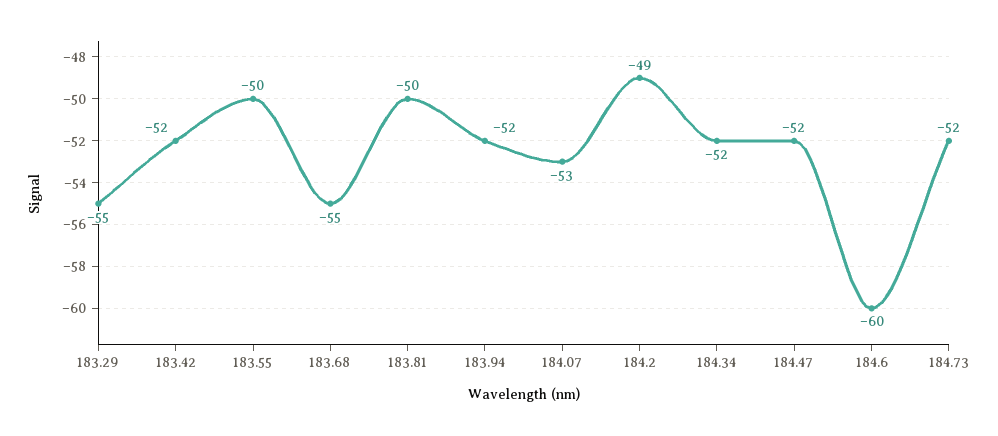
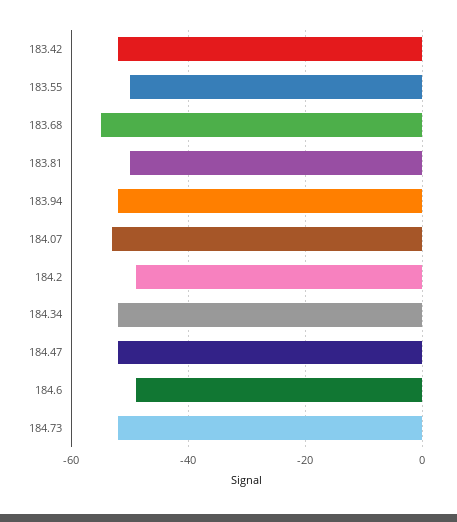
  {
-   "183.29": -55,
    "183.42": -52,
    "183.55": -50,
    "183.68": -55,
    "183.81": -50,
    "183.94": -52,
    "184.07": -53,
    "184.2": -49,
    "184.34": -52,
    "184.47": -52,
-   "184.6": -60,
+   "184.6": -50,
    "184.73": -52
  }

